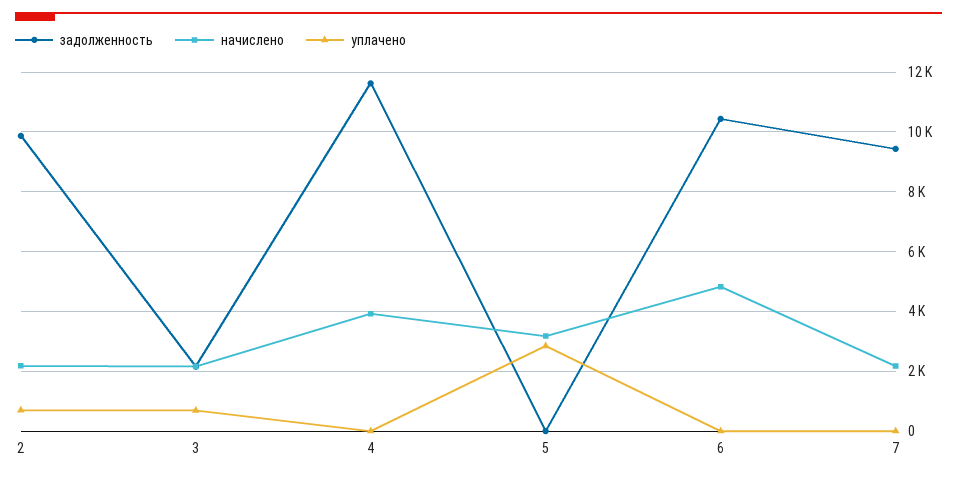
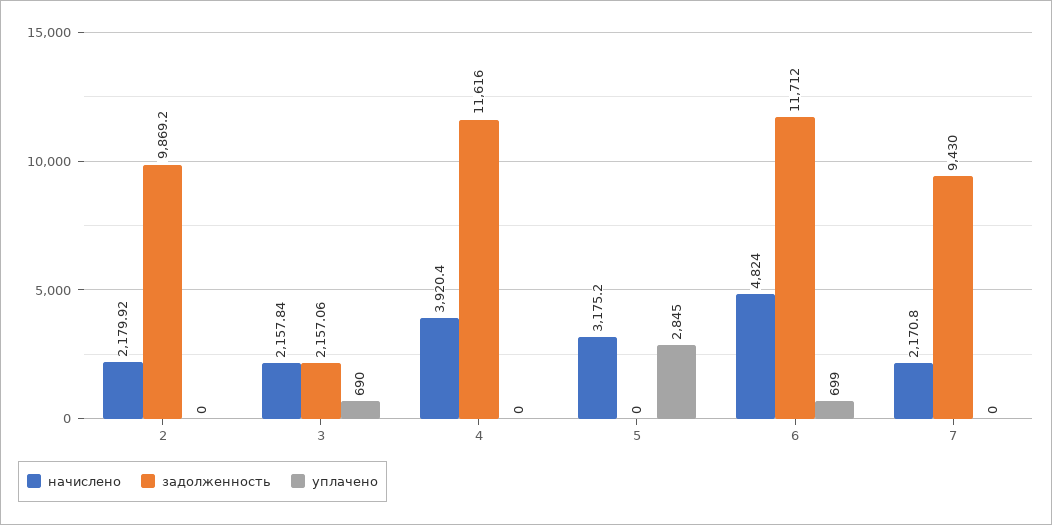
  {
    "задолженность": {
      "2": 9869.2,
      "3": 2157.06,
      "4": 11616,
      "5": 0,
-     "6": 10500,
+     "6": 11712,
      "7": 9430
    },
    "начислено": {
      "2": 2179.92,
      "3": 2157.84,
      "4": 3920.4,
      "5": 3175.2,
      "6": 4824,
      "7": 2170.8
    },
    "уплачено": {
-     "2": 750,
+     "2": 0,
      "3": 690,
      "4": 0,
      "5": 2845,
-     "6": 0,
+     "6": 699,
      "7": 0
    }
  }

